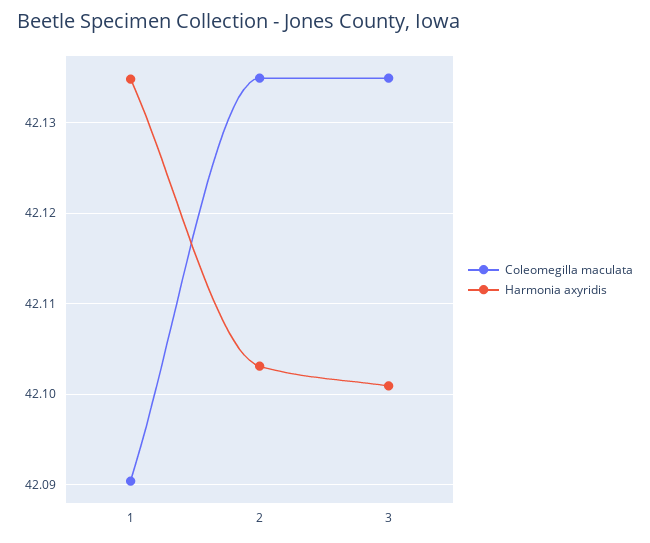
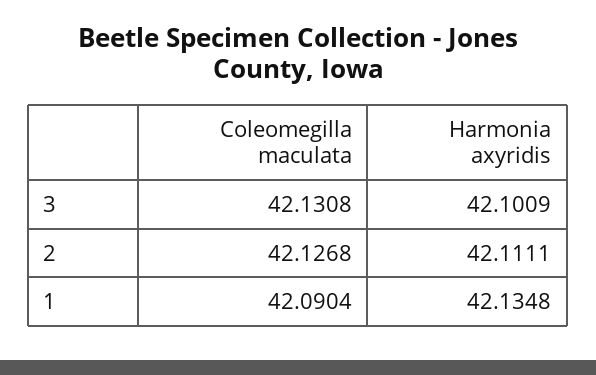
  {
    "Coleomegilla maculata": {
      "1": 42.0904,
-     "2": 42.135,
+     "2": 42.1268,
-     "3": 42.135
+     "3": 42.1308
    },
    "Harmonia axyridis": {
      "1": 42.1348,
-     "2": 42.103,
+     "2": 42.1111,
      "3": 42.1009
    }
  }

